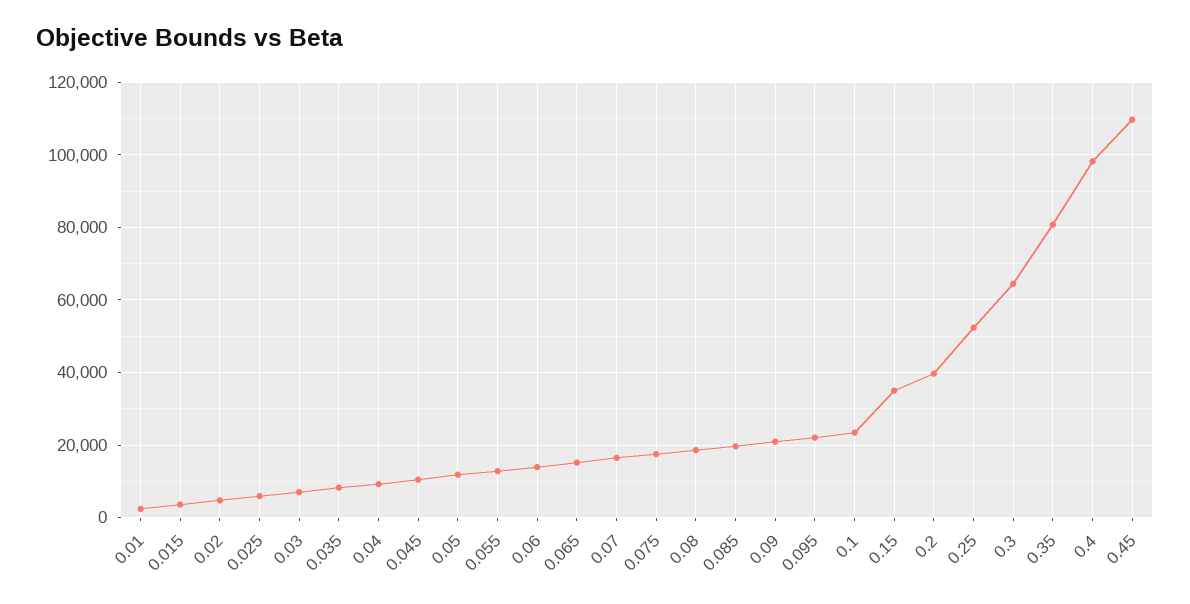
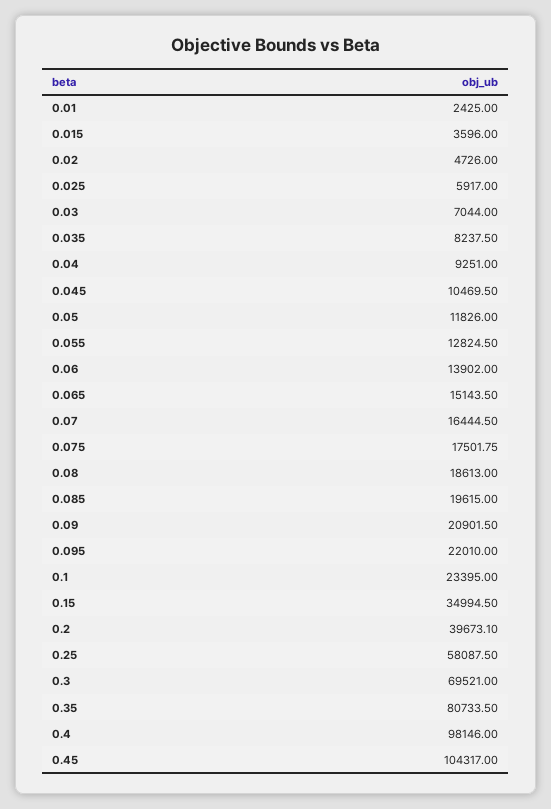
  {
    "0.01": 2425,
    "0.015": 3596,
    "0.02": 4726,
    "0.025": 5917,
    "0.03": 7044,
    "0.035": 8237.5,
    "0.04": 9251,
    "0.045": 10469.5,
    "0.05": 11826,
    "0.055": 12824.5,
    "0.06": 13902,
    "0.065": 15143.5,
    "0.07": 16444.5,
    "0.075": 17501.75,
    "0.08": 18613,
    "0.085": 19615,
    "0.09": 20901.5,
    "0.095": 22010,
    "0.1": 23395,
    "0.15": 34994.5,
    "0.2": 39673.1,
-   "0.25": 52000,
+   "0.25": 58087.5,
-   "0.3": 64000,
+   "0.3": 69521,
    "0.35": 80733.5,
    "0.4": 98146,
-   "0.45": 110000
+   "0.45": 104317
  }

